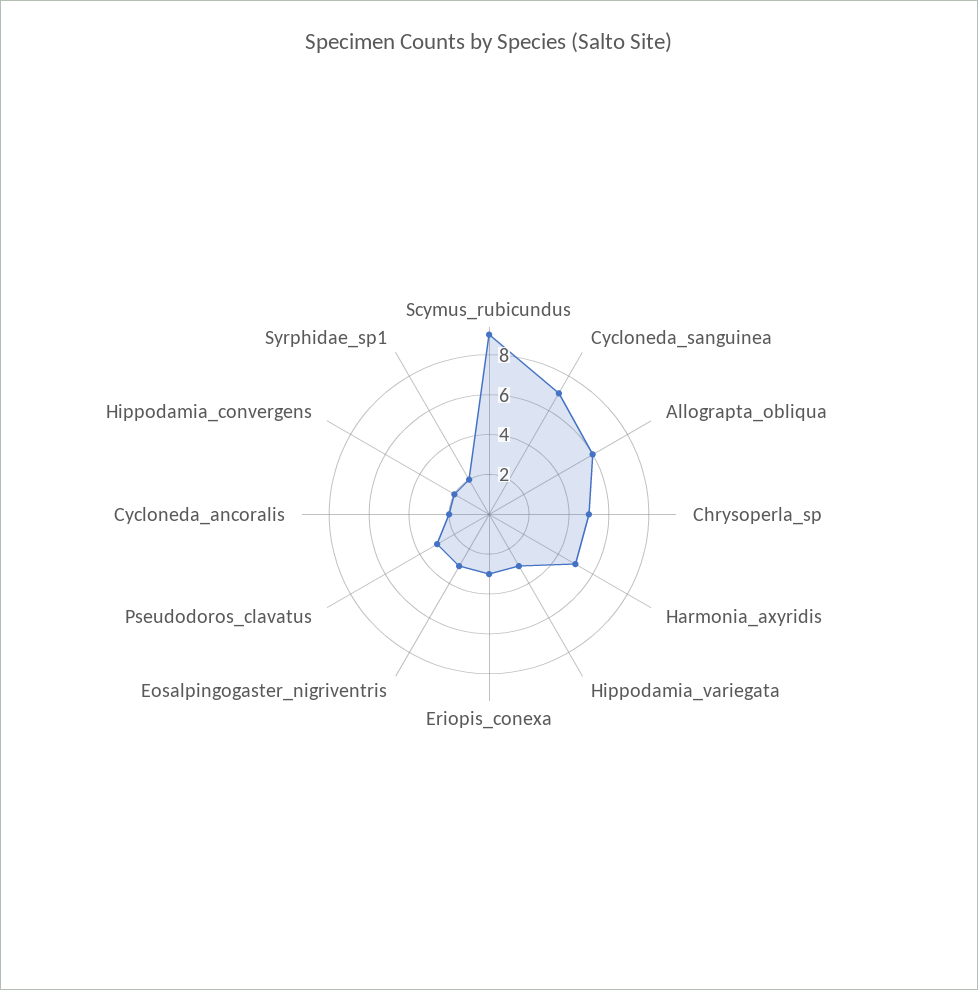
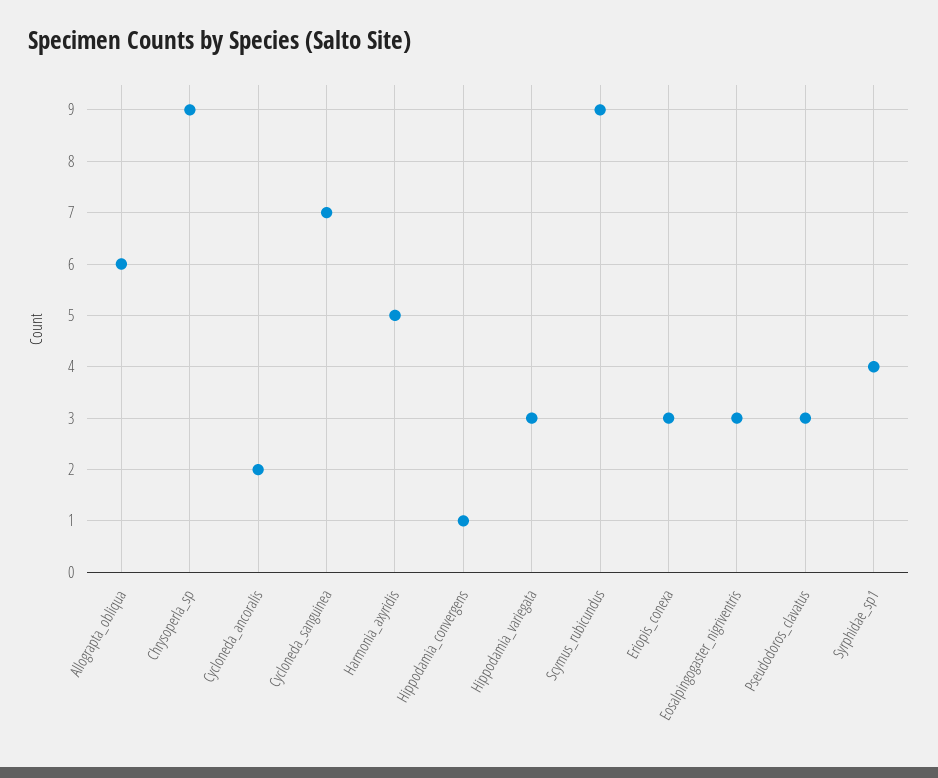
  {
    "Scymus_rubicundus": 9,
    "Cycloneda_sanguinea": 7,
    "Allograpta_obliqua": 6,
-   "Chrysoperla_sp": 5,
+   "Chrysoperla_sp": 9,
    "Harmonia_axyridis": 5,
    "Hippodamia_variegata": 3,
    "Eriopis_conexa": 3,
    "Eosalpingogaster_nigriventris": 3,
    "Pseudodoros_clavatus": 3,
    "Cycloneda_ancoralis": 2,
-   "Hippodamia_convergens": 2,
+   "Hippodamia_convergens": 1,
-   "Syrphidae_sp1": 2
+   "Syrphidae_sp1": 4
  }

